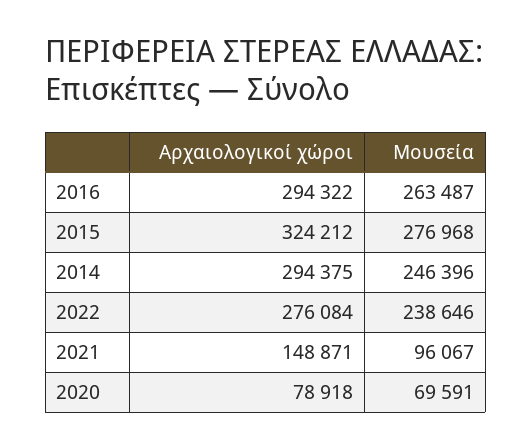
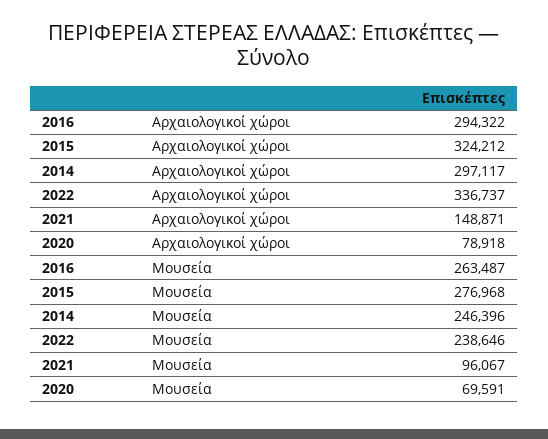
  {
    "Αρχαιολογικοί χώροι": {
      "2016": 294322,
      "2015": 324212,
-     "2014": 294375,
+     "2014": 297117,
-     "2022": 276084,
+     "2022": 336737,
      "2021": 148871,
      "2020": 78918
    },
    "Μουσεία": {
      "2016": 263487,
      "2015": 276968,
      "2014": 246396,
      "2022": 238646,
      "2021": 96067,
      "2020": 69591
    }
  }

